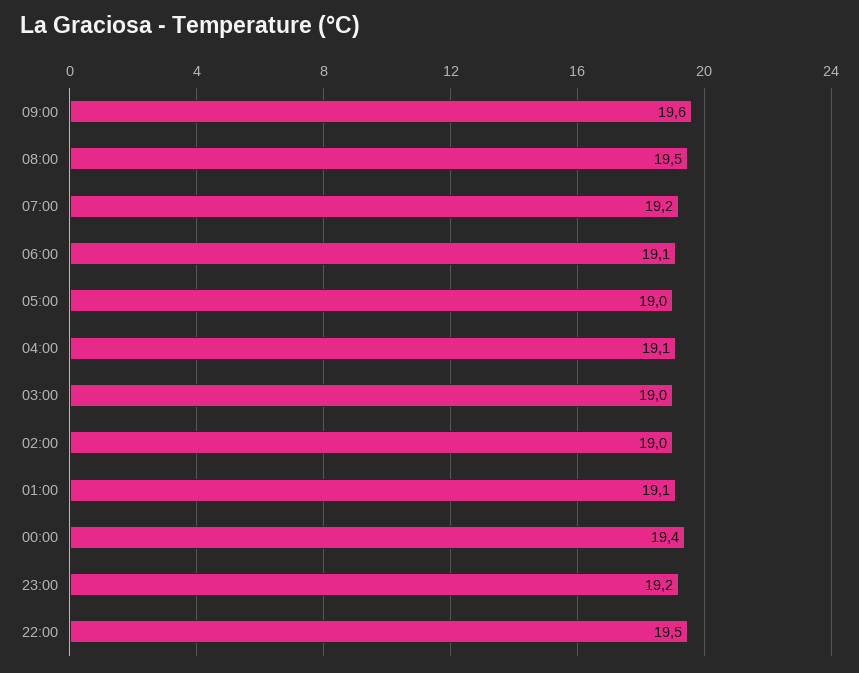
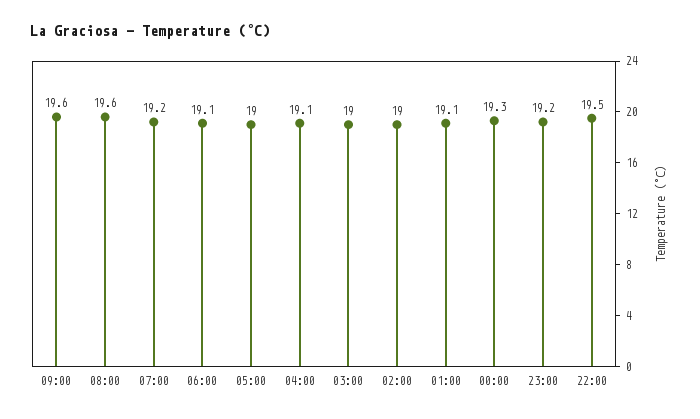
  {
    "09:00": 19.6,
-   "08:00": 19.5,
+   "08:00": 19.6,
    "07:00": 19.2,
    "06:00": 19.1,
    "05:00": 19,
    "04:00": 19.1,
    "03:00": 19,
    "02:00": 19,
    "01:00": 19.1,
-   "00:00": 19.4,
+   "00:00": 19.3,
    "23:00": 19.2,
    "22:00": 19.5
  }

